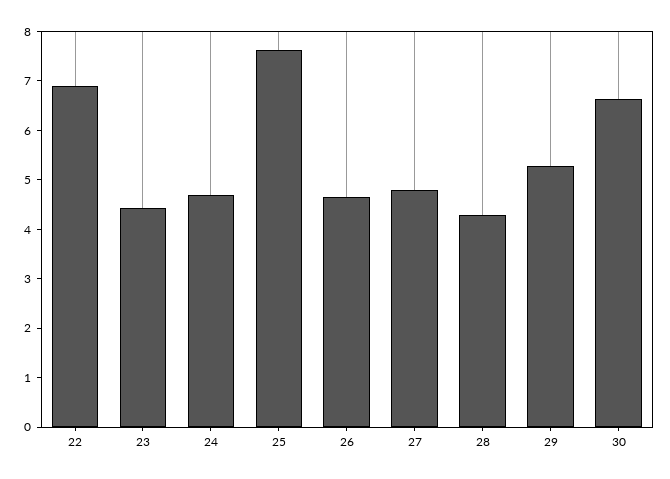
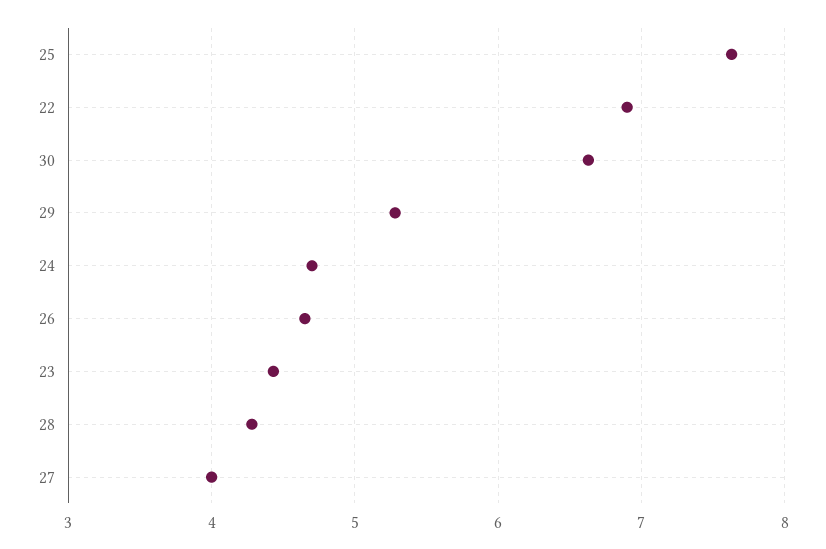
  {
    "22": 6.9,
    "23": 4.4,
    "24": 4.7,
    "25": 7.6,
    "26": 4.7,
-   "27": 4.8,
+   "27": 4,
    "28": 4.3,
    "29": 5.3,
    "30": 6.6
  }

